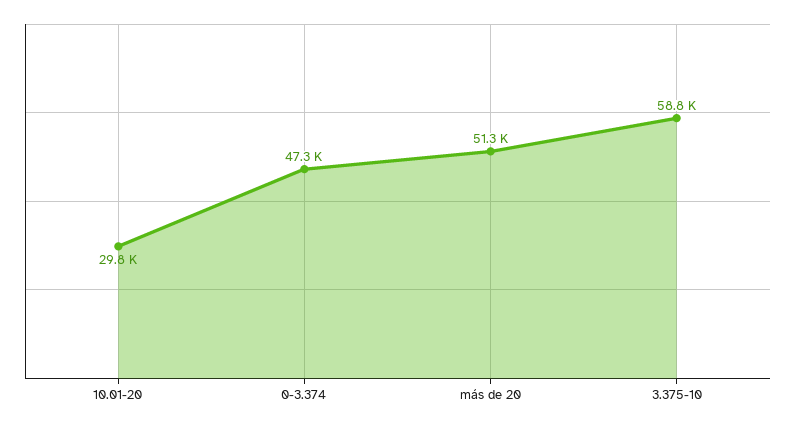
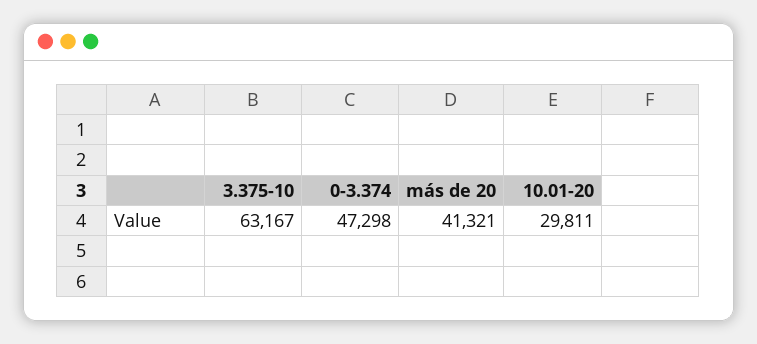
  {
    "10.01-20": 29811,
    "0-3.374": 47298,
-   "más de 20": 51300,
+   "más de 20": 41321,
-   "3.375-10": 58800
+   "3.375-10": 63167
  }

